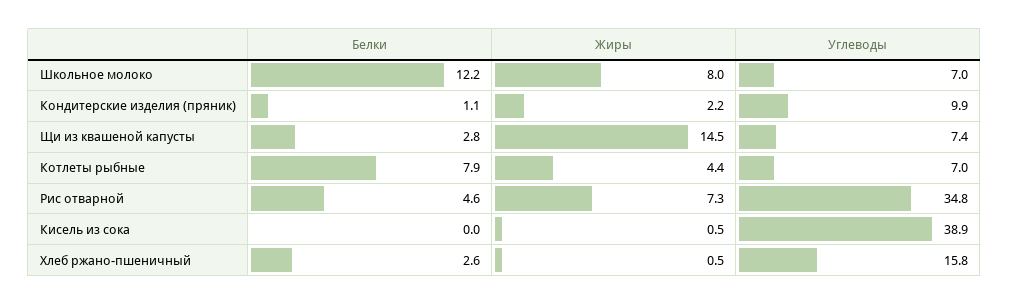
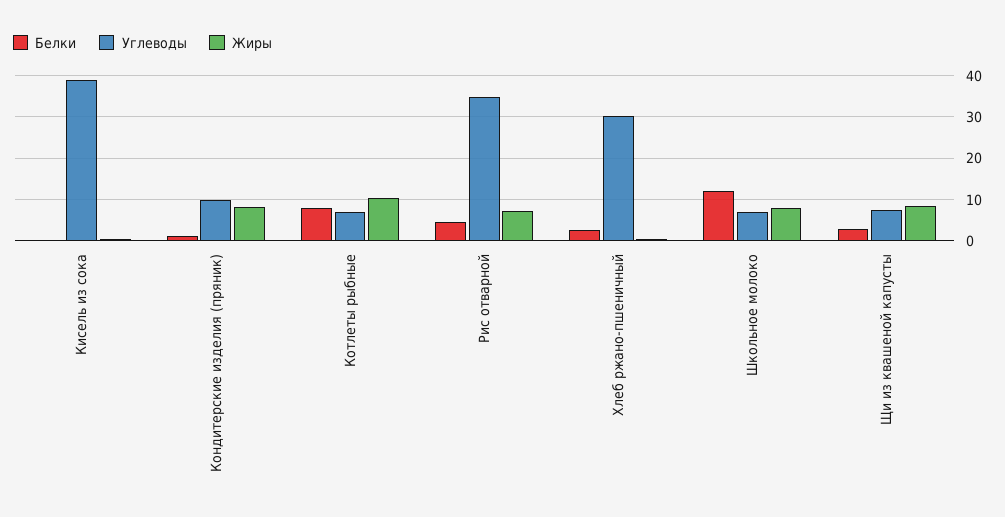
  {
    "Белки": {
      "Школьное молоко": 12.2,
      "Кондитерские изделия (пряник)": 1.1,
      "Щи из квашеной капусты": 2.8,
      "Котлеты рыбные": 7.9,
      "Рис отварной": 4.6,
      "Кисель из сока": 0,
      "Хлеб ржано-пшеничный": 2.6
    },
    "Жиры": {
      "Школьное молоко": 8,
-     "Кондитерские изделия (пряник)": 2.2,
+     "Кондитерские изделия (пряник)": 8,
-     "Щи из квашеной капусты": 14.5,
+     "Щи из квашеной капусты": 8,
-     "Котлеты рыбные": 4.4,
+     "Котлеты рыбные": 10,
      "Рис отварной": 7.3,
      "Кисель из сока": 0.5,
      "Хлеб ржано-пшеничный": 0.5
    },
    "Углеводы": {
      "Школьное молоко": 7,
      "Кондитерские изделия (пряник)": 9.9,
      "Щи из квашеной капусты": 7.4,
      "Котлеты рыбные": 7,
      "Рис отварной": 34.8,
      "Кисель из сока": 38.9,
-     "Хлеб ржано-пшеничный": 15.8
+     "Хлеб ржано-пшеничный": 30
    }
  }

